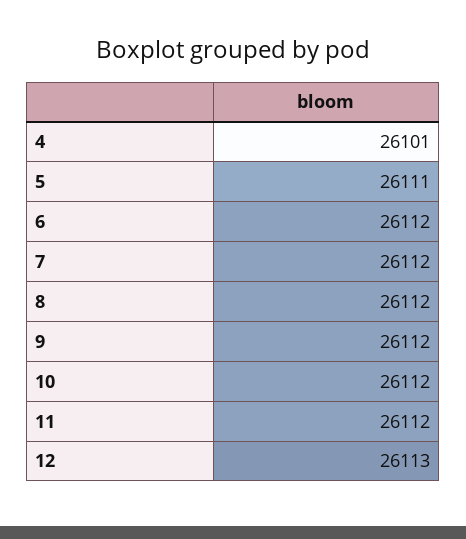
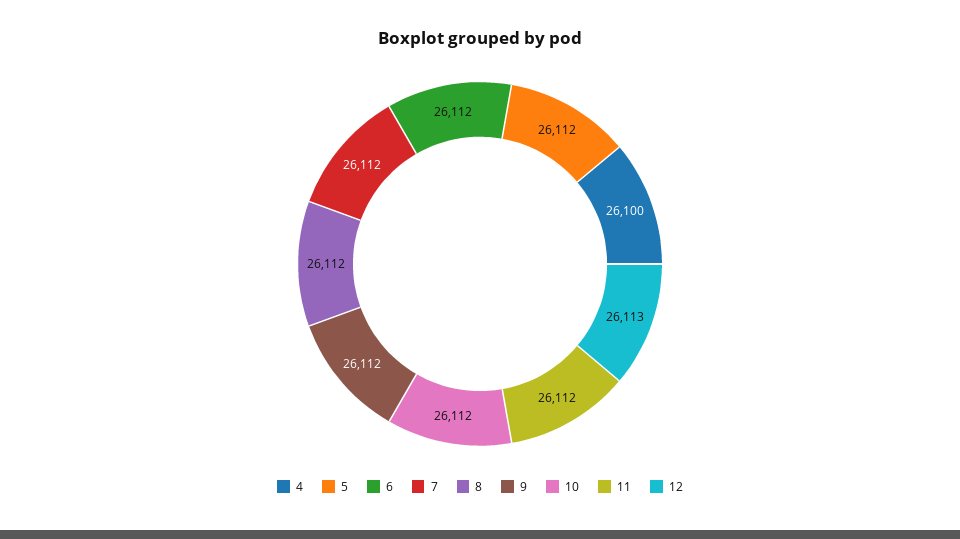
  {
-   "4": 26101,
+   "4": 26100,
-   "5": 26111,
+   "5": 26112,
    "6": 26112,
    "7": 26112,
    "8": 26112,
    "9": 26112,
    "10": 26112,
    "11": 26112,
    "12": 26113
  }

